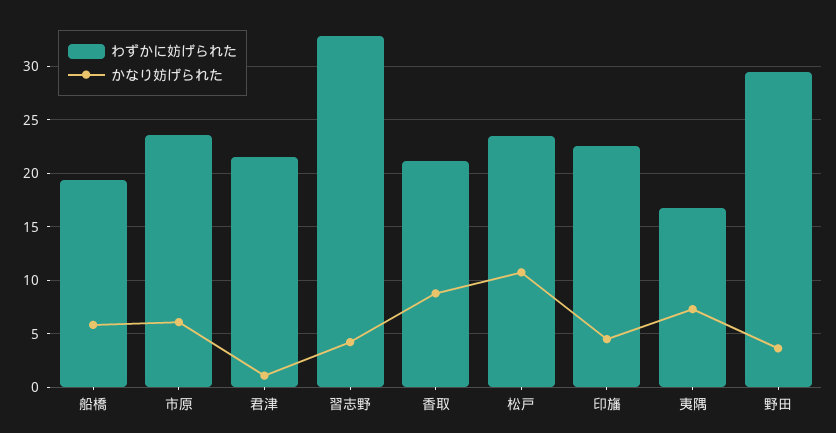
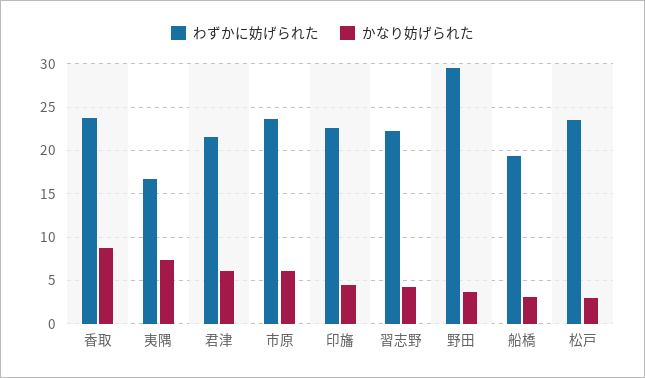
  {
    "わずかに妨げられた": {
      "船橋": 19,
      "市原": 24,
      "君津": 22,
-     "習志野": 33,
+     "習志野": 22,
-     "香取": 21,
+     "香取": 24,
      "松戸": 23,
      "印旛": 23,
      "夷隅": 17,
      "野田": 29
    },
    "かなり妨げられた": {
-     "船橋": 6,
+     "船橋": 3,
      "市原": 6,
-     "君津": 1,
+     "君津": 6,
      "習志野": 4,
      "香取": 9,
-     "松戸": 11,
+     "松戸": 3,
      "印旛": 5,
      "夷隅": 7,
      "野田": 4
    }
  }

